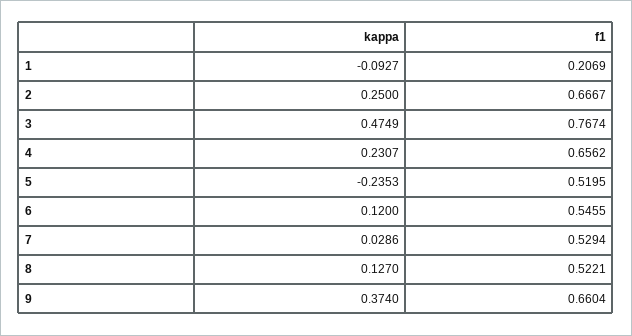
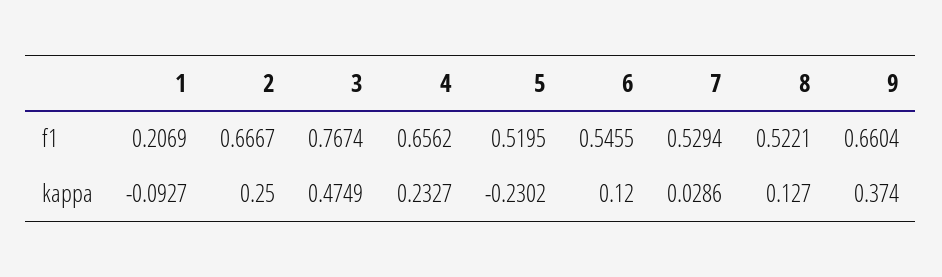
  {
    "kappa": {
      "1": -0.0927,
      "2": 0.25,
      "3": 0.4749,
-     "4": 0.2307,
+     "4": 0.2327,
-     "5": -0.2353,
+     "5": -0.2302,
      "6": 0.12,
      "7": 0.0286,
      "8": 0.127,
      "9": 0.374
    },
    "f1": {
      "1": 0.2069,
      "2": 0.6667,
      "3": 0.7674,
      "4": 0.6562,
      "5": 0.5195,
      "6": 0.5455,
      "7": 0.5294,
      "8": 0.5221,
      "9": 0.6604
    }
  }

